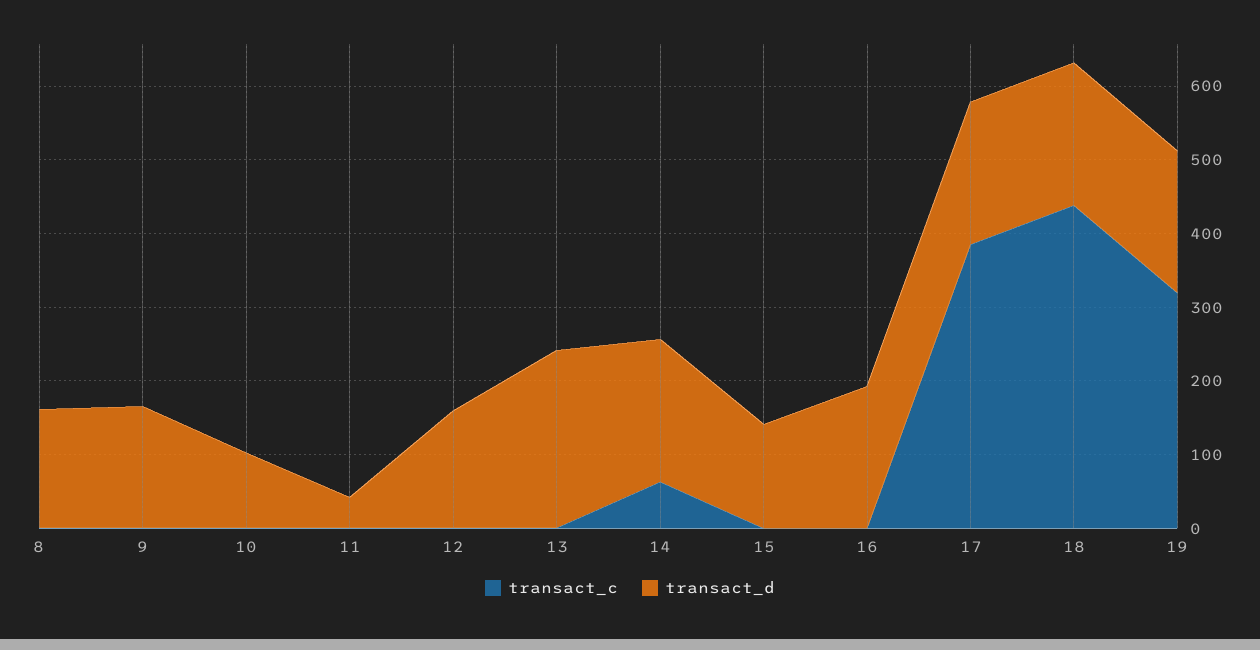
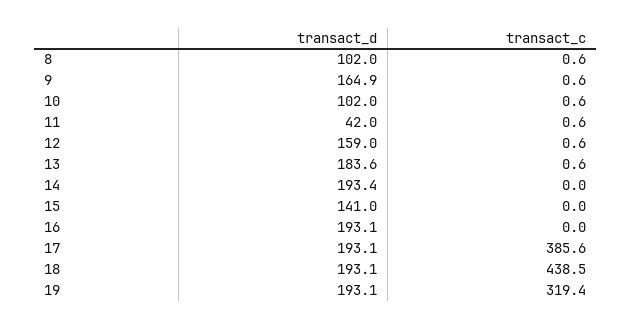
  {
    "transact_c": {
      "8": 0.6,
      "9": 0.6,
      "10": 0.6,
      "11": 0.6,
      "12": 0.6,
      "13": 0.6,
-     "14": 60,
+     "14": 0,
      "15": 0,
      "16": 0,
      "17": 385.6,
      "18": 438.5,
      "19": 319.4
    },
    "transact_d": {
-     "8": 160,
+     "8": 102,
      "9": 164.9,
      "10": 102,
      "11": 42,
      "12": 159,
-     "13": 240,
+     "13": 183.6,
      "14": 193.4,
      "15": 141,
      "16": 193.1,
      "17": 193.1,
      "18": 193.1,
      "19": 193.1
    }
  }

